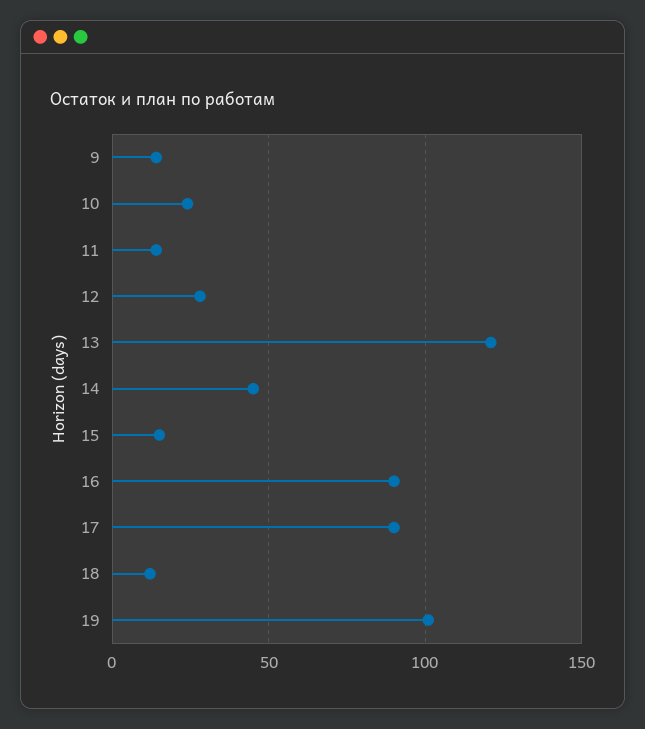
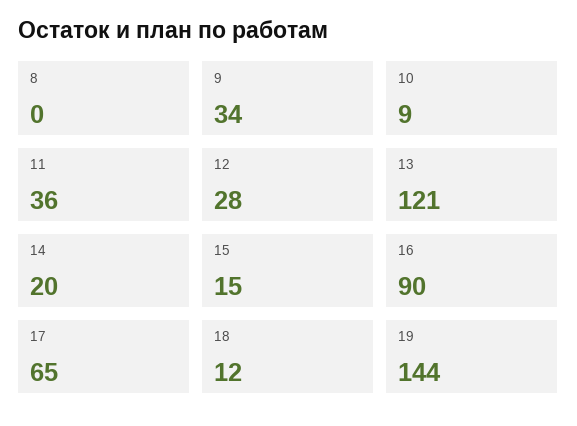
  {
-   "9": 15,
+   "9": 34,
-   "10": 25,
+   "10": 9,
-   "11": 15,
+   "11": 36,
    "12": 28,
    "13": 121,
-   "14": 45,
+   "14": 20,
    "15": 15,
    "16": 90,
-   "17": 90,
+   "17": 65,
    "18": 12,
-   "19": 100
+   "19": 144,
+   "8": 0
  }

